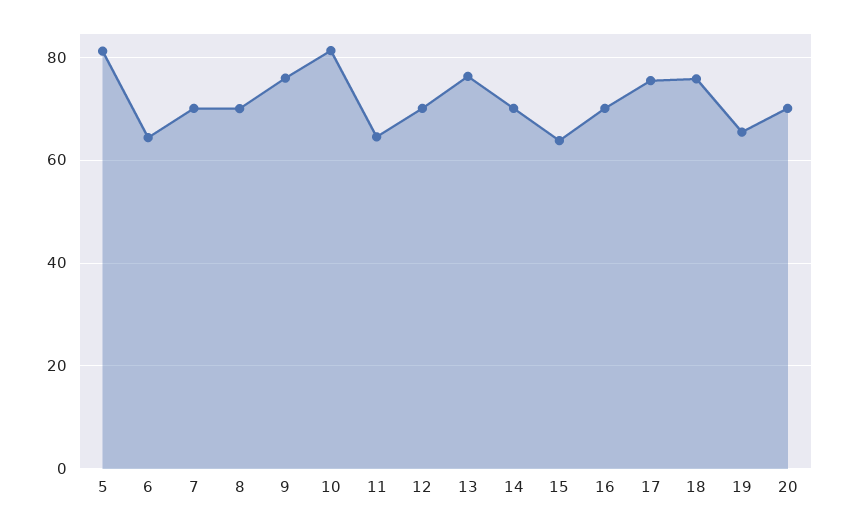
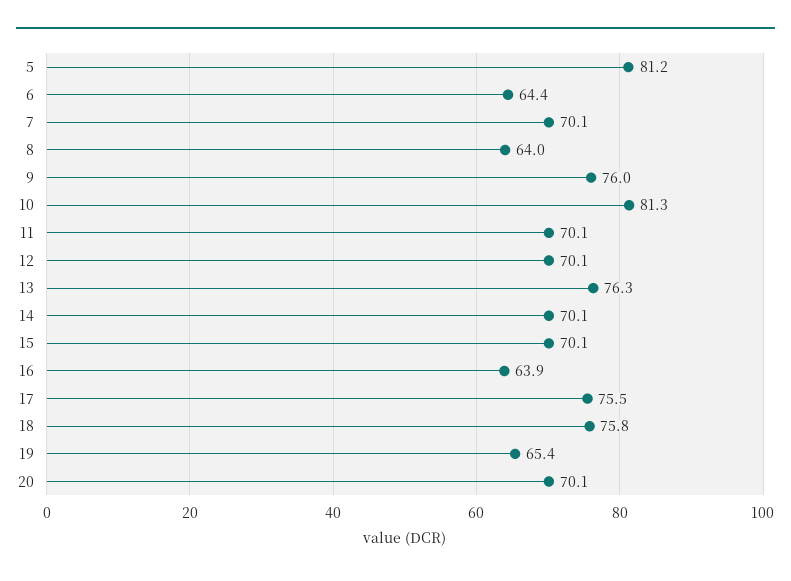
  {
    "5": 81.2,
    "6": 64.4,
    "7": 70.1,
-   "8": 70,
+   "8": 64,
    "9": 76,
    "10": 81.3,
-   "11": 64,
+   "11": 70.1,
    "12": 70.1,
    "13": 76.3,
    "14": 70.1,
-   "15": 64,
+   "15": 70.1,
-   "16": 70,
+   "16": 63.9,
    "17": 75.5,
    "18": 75.8,
    "19": 65.4,
    "20": 70.1
  }

